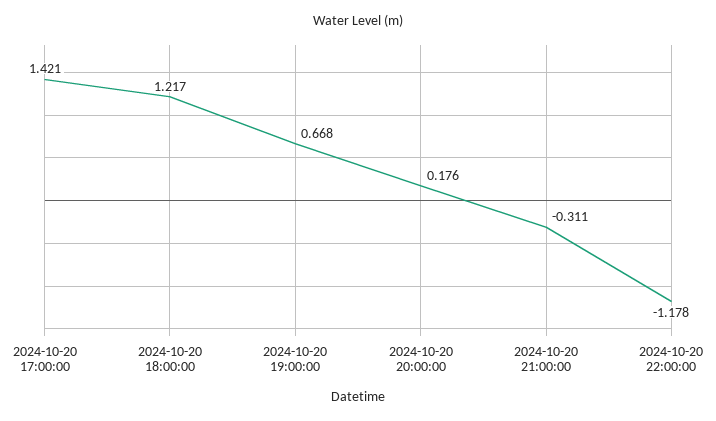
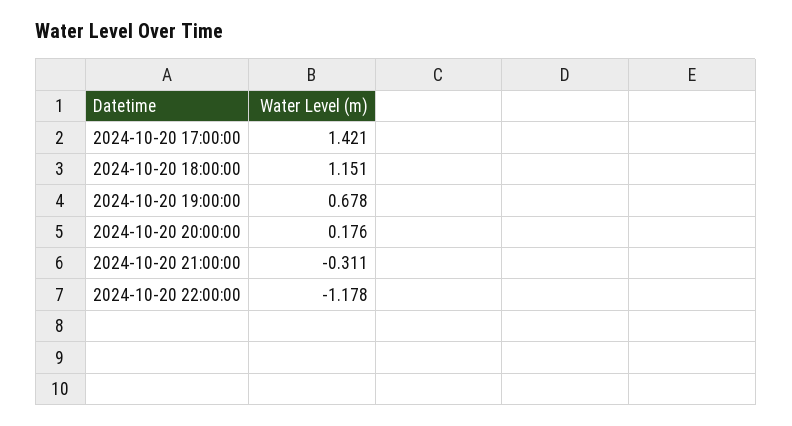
  {
    "2024-10-20 17:00:00": 1.421,
-   "2024-10-20 18:00:00": 1.217,
+   "2024-10-20 18:00:00": 1.151,
-   "2024-10-20 19:00:00": 0.668,
+   "2024-10-20 19:00:00": 0.678,
    "2024-10-20 20:00:00": 0.176,
    "2024-10-20 21:00:00": -0.311,
    "2024-10-20 22:00:00": -1.178
  }

